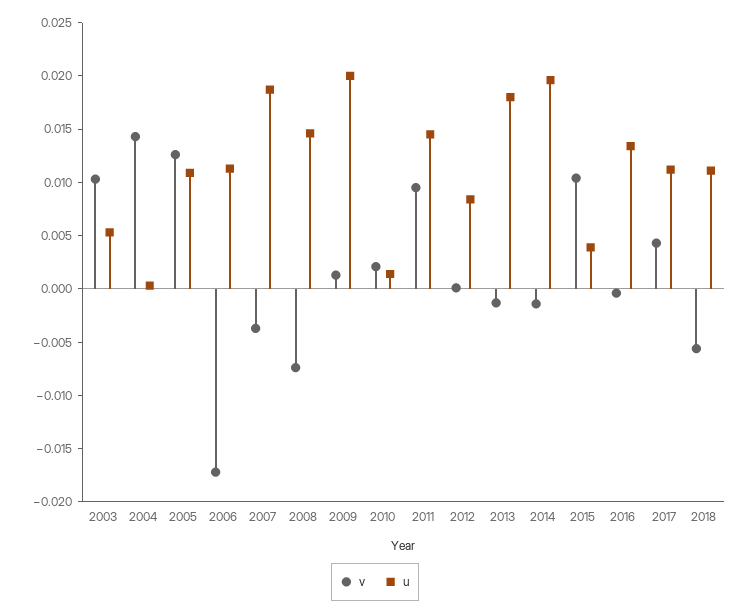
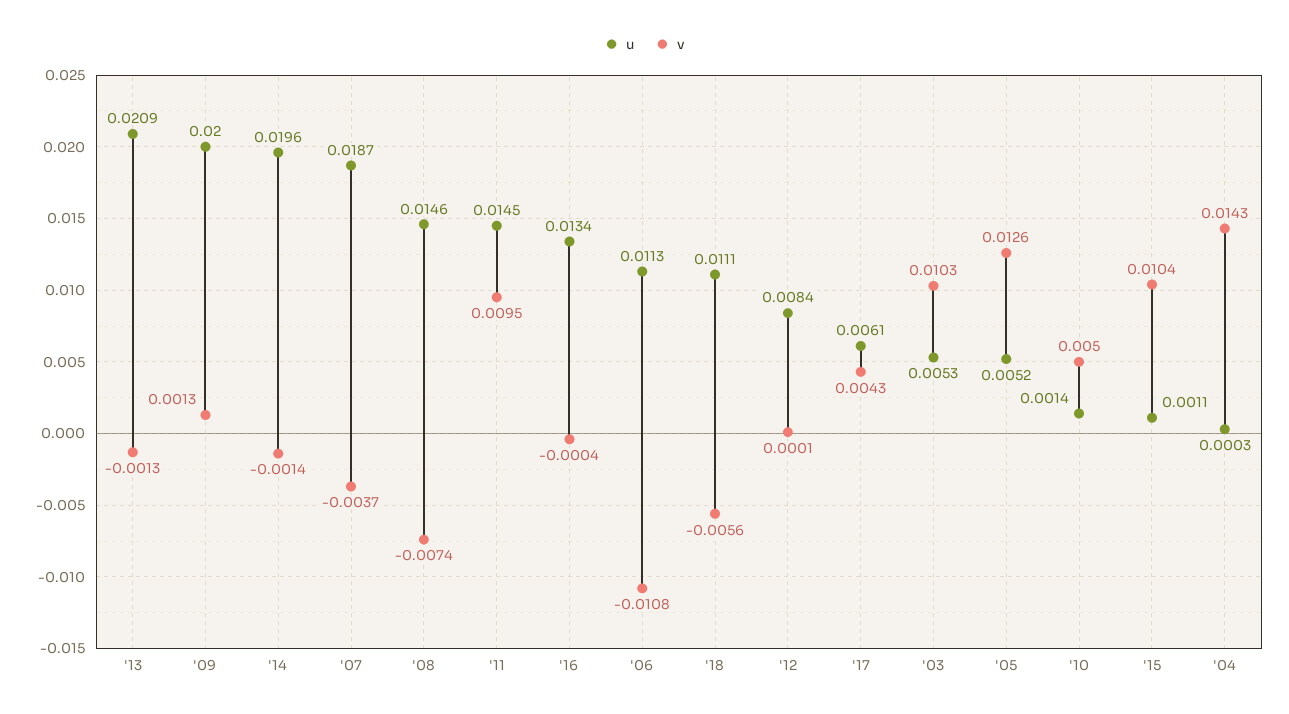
  {
    "v": {
      "2003": 0.0103,
      "2004": 0.0143,
      "2005": 0.0126,
-     "2006": -0.017,
+     "2006": -0.0108,
      "2007": -0.0037,
      "2008": -0.0074,
      "2009": 0.0013,
-     "2010": 0.002,
+     "2010": 0.005,
      "2011": 0.0095,
      "2012": 0.0001,
      "2013": -0.0013,
      "2014": -0.0014,
      "2015": 0.0104,
      "2016": -0.0004,
      "2017": 0.0043,
      "2018": -0.0056
    },
    "u": {
      "2003": 0.0053,
      "2004": 0.0003,
-     "2005": 0.011,
+     "2005": 0.0052,
      "2006": 0.0113,
      "2007": 0.0187,
      "2008": 0.0146,
      "2009": 0.02,
      "2010": 0.0014,
      "2011": 0.0145,
      "2012": 0.0084,
-     "2013": 0.018,
+     "2013": 0.0209,
      "2014": 0.0196,
-     "2015": 0.004,
+     "2015": 0.0011,
      "2016": 0.0134,
-     "2017": 0.011,
+     "2017": 0.0061,
      "2018": 0.0111
    }
  }

